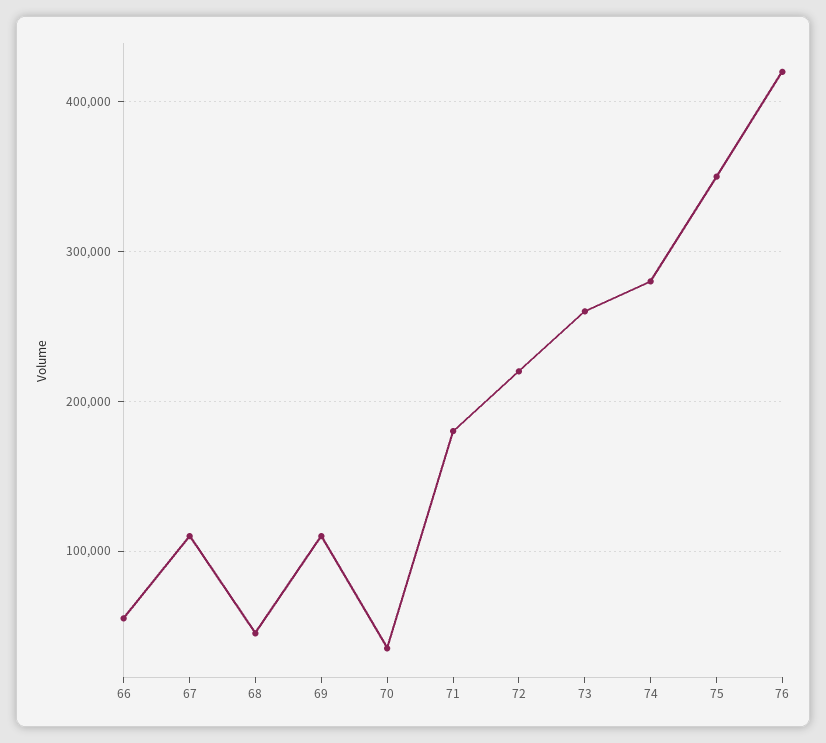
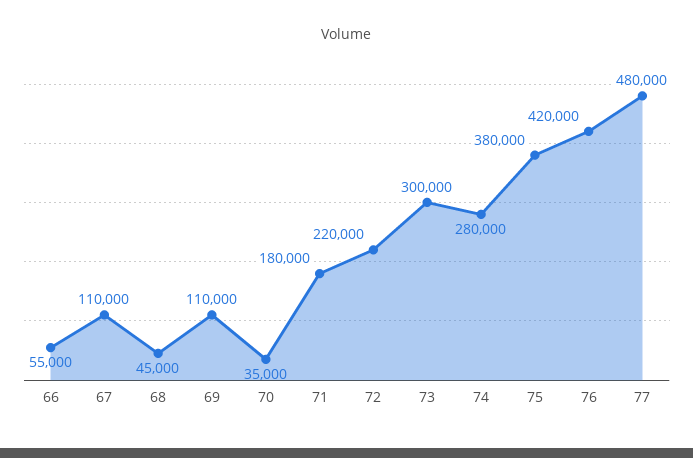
  {
    "66": 55000,
    "67": 110000,
    "68": 45000,
    "69": 110000,
    "70": 35000,
    "71": 180000,
    "72": 220000,
-   "73": 260000,
+   "73": 300000,
    "74": 280000,
-   "75": 350000,
+   "75": 380000,
-   "76": 420000
+   "76": 420000,
+   "77": 480000
  }

